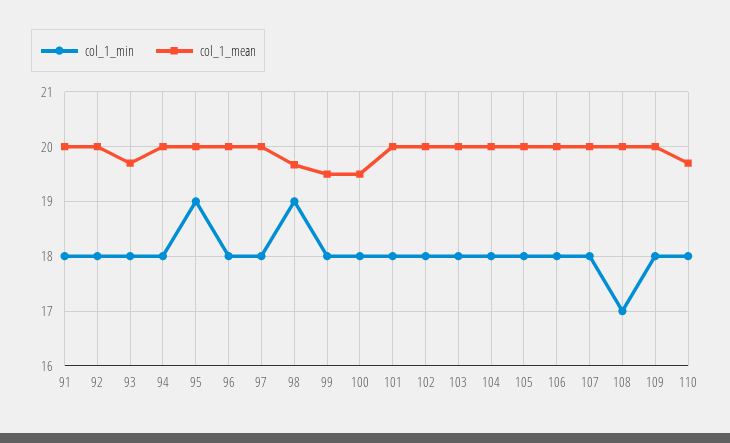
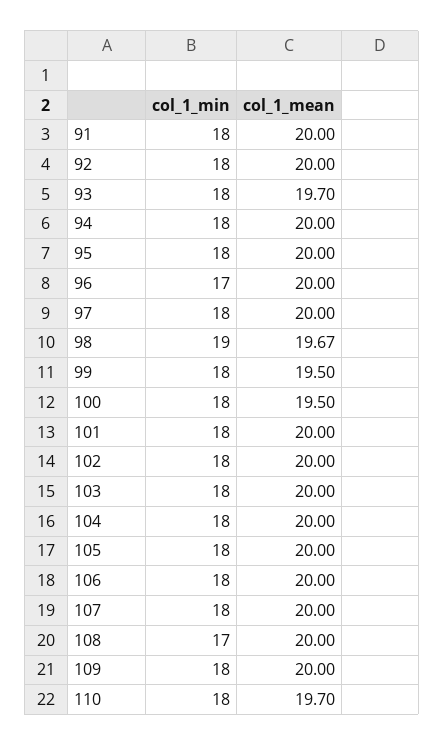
  {
    "col_1_min": {
      "91": 18,
      "92": 18,
      "93": 18,
      "94": 18,
-     "95": 19,
+     "95": 18,
-     "96": 18,
+     "96": 17,
      "97": 18,
      "98": 19,
      "99": 18,
      "100": 18,
      "101": 18,
      "102": 18,
      "103": 18,
      "104": 18,
      "105": 18,
      "106": 18,
      "107": 18,
      "108": 17,
      "109": 18,
      "110": 18
    },
    "col_1_mean": {
      "91": 20,
      "92": 20,
      "93": 19.7,
      "94": 20,
      "95": 20,
      "96": 20,
      "97": 20,
      "98": 19.67,
      "99": 19.5,
      "100": 19.5,
      "101": 20,
      "102": 20,
      "103": 20,
      "104": 20,
      "105": 20,
      "106": 20,
      "107": 20,
      "108": 20,
      "109": 20,
      "110": 19.7
    }
  }

